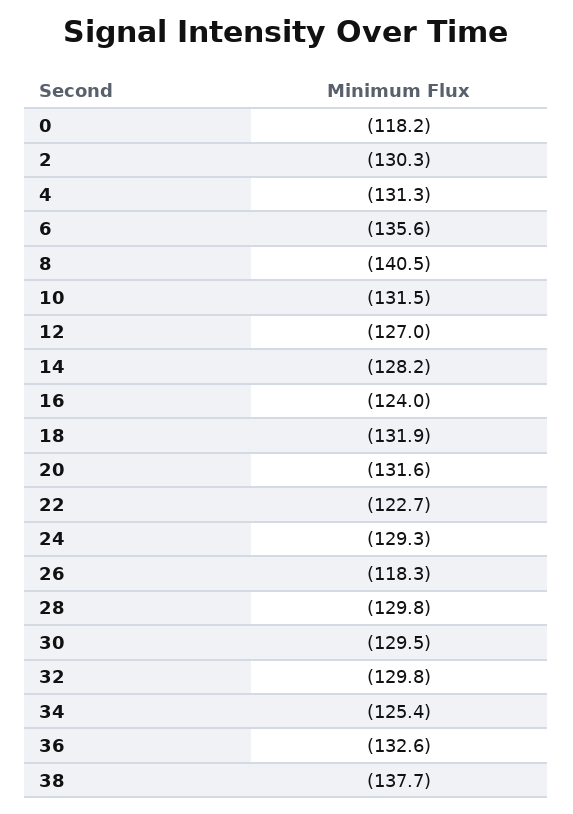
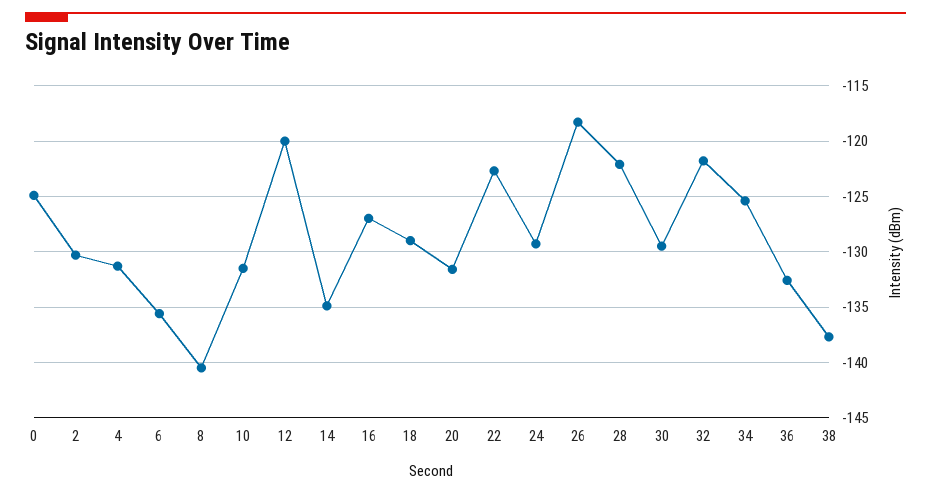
  {
-   "0": -118.2,
+   "0": -125,
    "2": -130.3,
    "4": -131.3,
    "6": -135.6,
    "8": -140.5,
    "10": -131.5,
-   "12": -127,
+   "12": -120,
-   "14": -128.2,
+   "14": -135,
-   "16": -124,
+   "16": -127,
-   "18": -131.9,
+   "18": -129,
    "20": -131.6,
    "22": -122.7,
    "24": -129.3,
    "26": -118.3,
-   "28": -129.8,
+   "28": -122,
    "30": -129.5,
-   "32": -129.8,
+   "32": -122,
    "34": -125.4,
    "36": -132.6,
    "38": -137.7
  }

